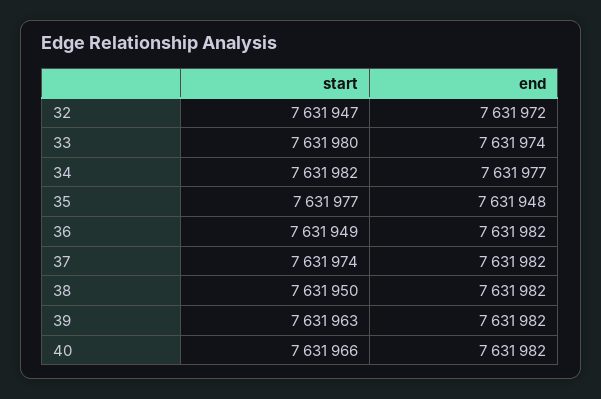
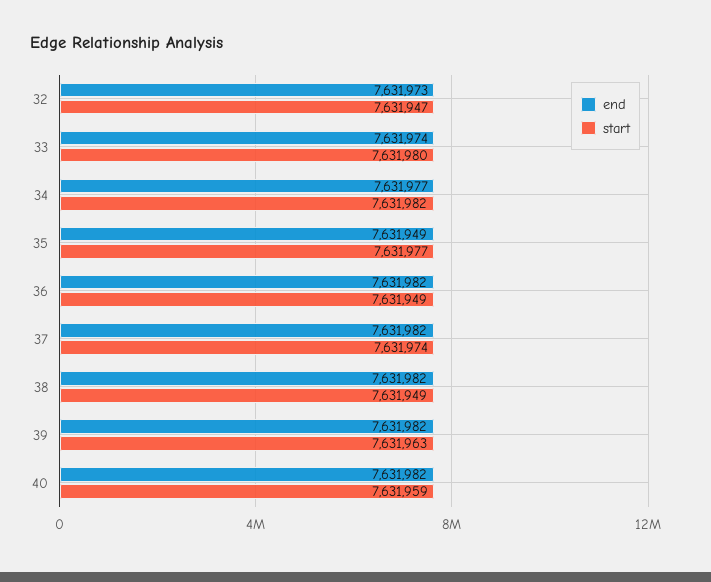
  {
    "start": {
      "32": 7631947,
      "33": 7631980,
      "34": 7631982,
      "35": 7631977,
      "36": 7631949,
      "37": 7631974,
-     "38": 7631950,
+     "38": 7631949,
      "39": 7631963,
-     "40": 7631966
+     "40": 7631959
    },
    "end": {
-     "32": 7631972,
+     "32": 7631973,
      "33": 7631974,
      "34": 7631977,
-     "35": 7631948,
+     "35": 7631949,
      "36": 7631982,
      "37": 7631982,
      "38": 7631982,
      "39": 7631982,
      "40": 7631982
    }
  }

